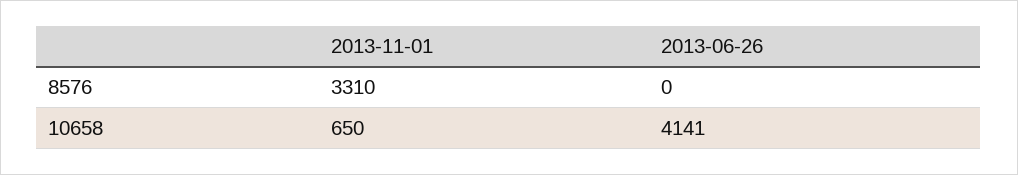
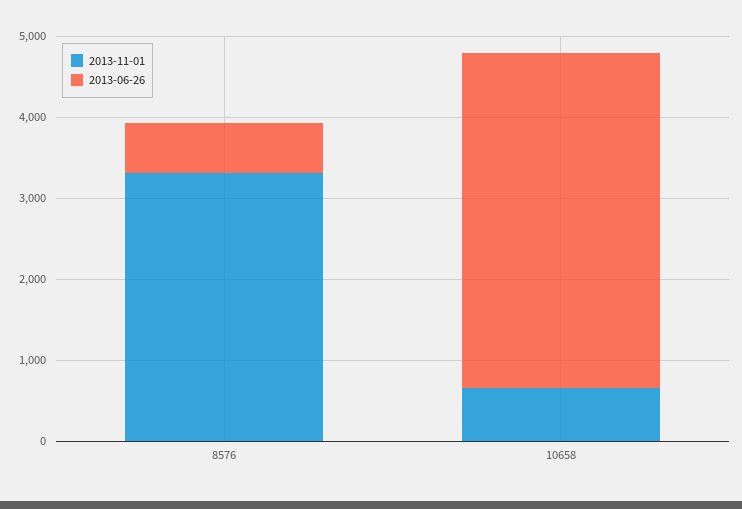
  {
    "2013-11-01": {
      "8576": 3310,
      "10658": 650
    },
    "2013-06-26": {
-     "8576": 0,
+     "8576": 600,
      "10658": 4141
    }
  }

